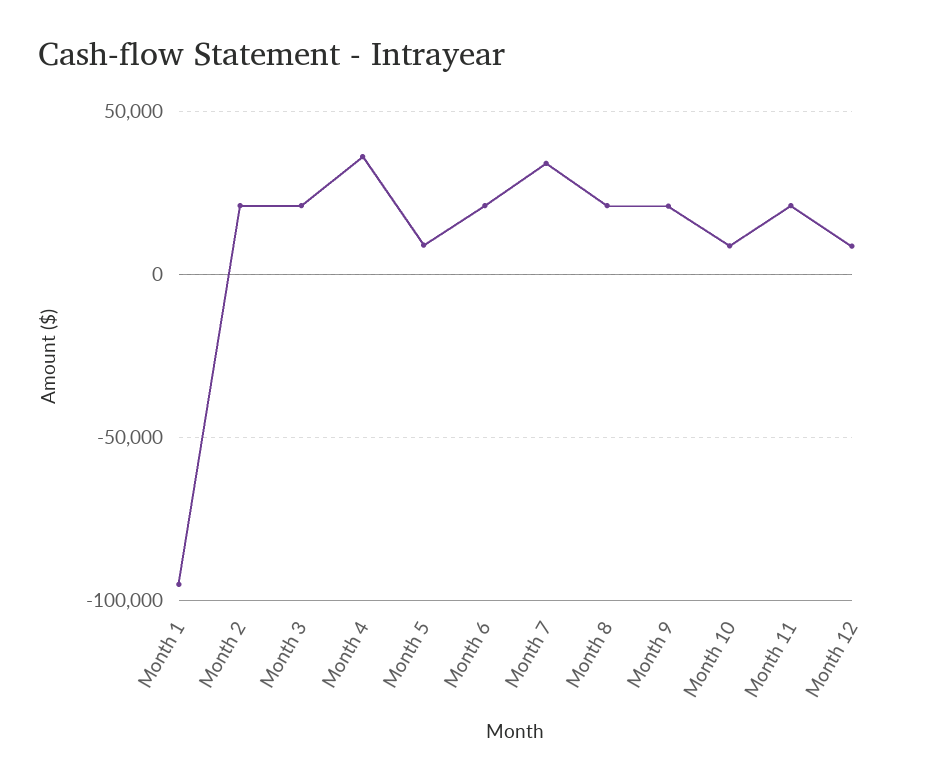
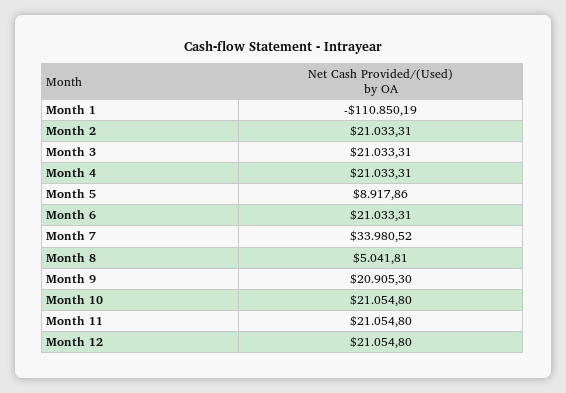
  {
-   "Month 1": -95000,
+   "Month 1": -110850.19,
    "Month 2": 21033.31,
    "Month 3": 21033.31,
-   "Month 4": 35000,
+   "Month 4": 21033.31,
    "Month 5": 8917.86,
    "Month 6": 21033.31,
    "Month 7": 33980.52,
-   "Month 8": 20000,
+   "Month 8": 5041.81,
    "Month 9": 20905.3,
-   "Month 10": 10000,
+   "Month 10": 21054.8,
    "Month 11": 21054.8,
-   "Month 12": 10000
+   "Month 12": 21054.8
  }

